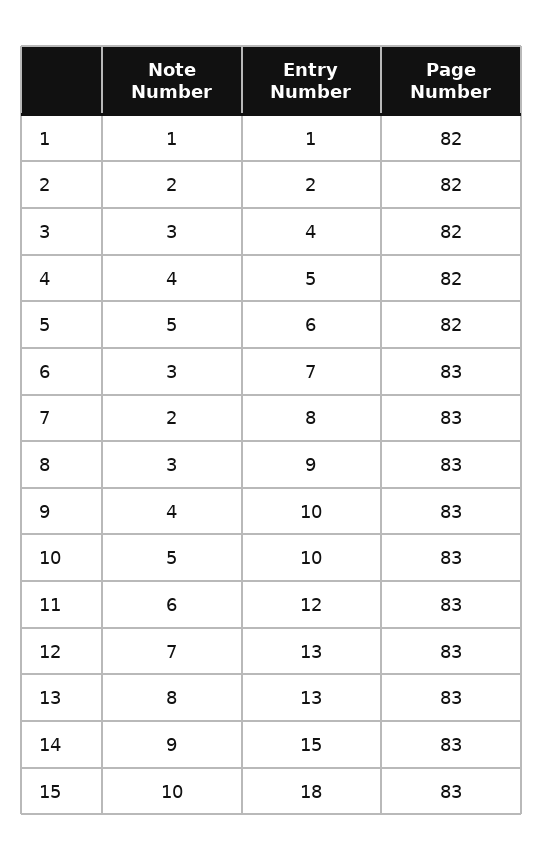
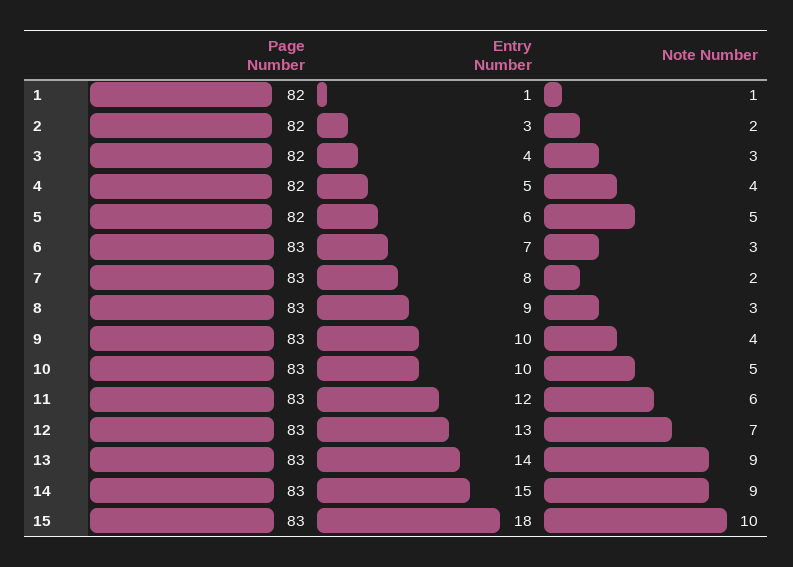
  {
    "Note Number": {
      "1": 1,
      "2": 2,
      "3": 3,
      "4": 4,
      "5": 5,
      "6": 3,
      "7": 2,
      "8": 3,
      "9": 4,
      "10": 5,
      "11": 6,
      "12": 7,
-     "13": 8,
+     "13": 9,
      "14": 9,
      "15": 10
    },
    "Entry Number": {
      "1": 1,
-     "2": 2,
+     "2": 3,
      "3": 4,
      "4": 5,
      "5": 6,
      "6": 7,
      "7": 8,
      "8": 9,
      "9": 10,
      "10": 10,
      "11": 12,
      "12": 13,
-     "13": 13,
+     "13": 14,
      "14": 15,
      "15": 18
    },
    "Page Number": {
      "1": 82,
      "2": 82,
      "3": 82,
      "4": 82,
      "5": 82,
      "6": 83,
      "7": 83,
      "8": 83,
      "9": 83,
      "10": 83,
      "11": 83,
      "12": 83,
      "13": 83,
      "14": 83,
      "15": 83
    }
  }

